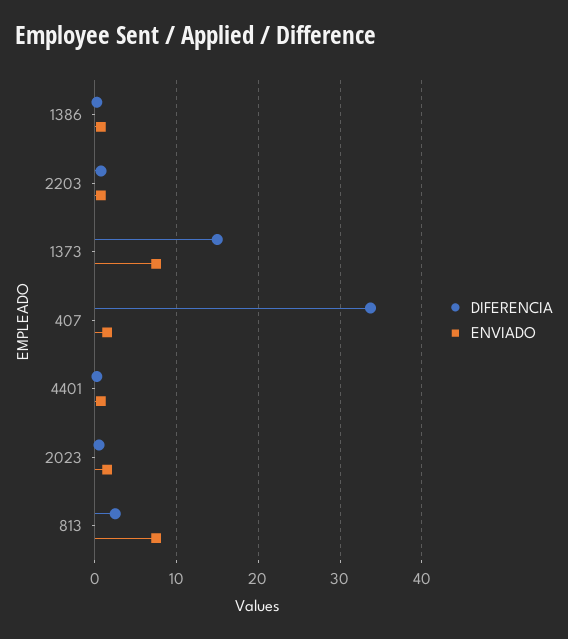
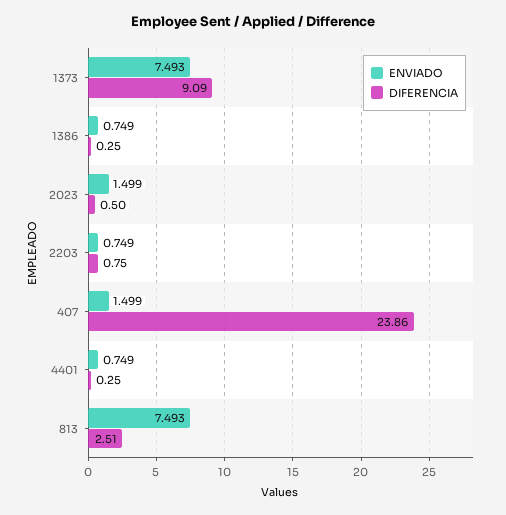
  {
    "DIFERENCIA": {
      "1386": 0.25,
      "2203": 0.75,
-     "1373": 15,
+     "1373": 9.09,
-     "407": 34,
+     "407": 23.86,
      "4401": 0.25,
      "2023": 0.5,
      "813": 2.51
    },
    "ENVIADO": {
      "1386": 0.749,
      "2203": 0.749,
      "1373": 7.493,
      "407": 1.499,
      "4401": 0.749,
      "2023": 1.499,
      "813": 7.493
    }
  }

